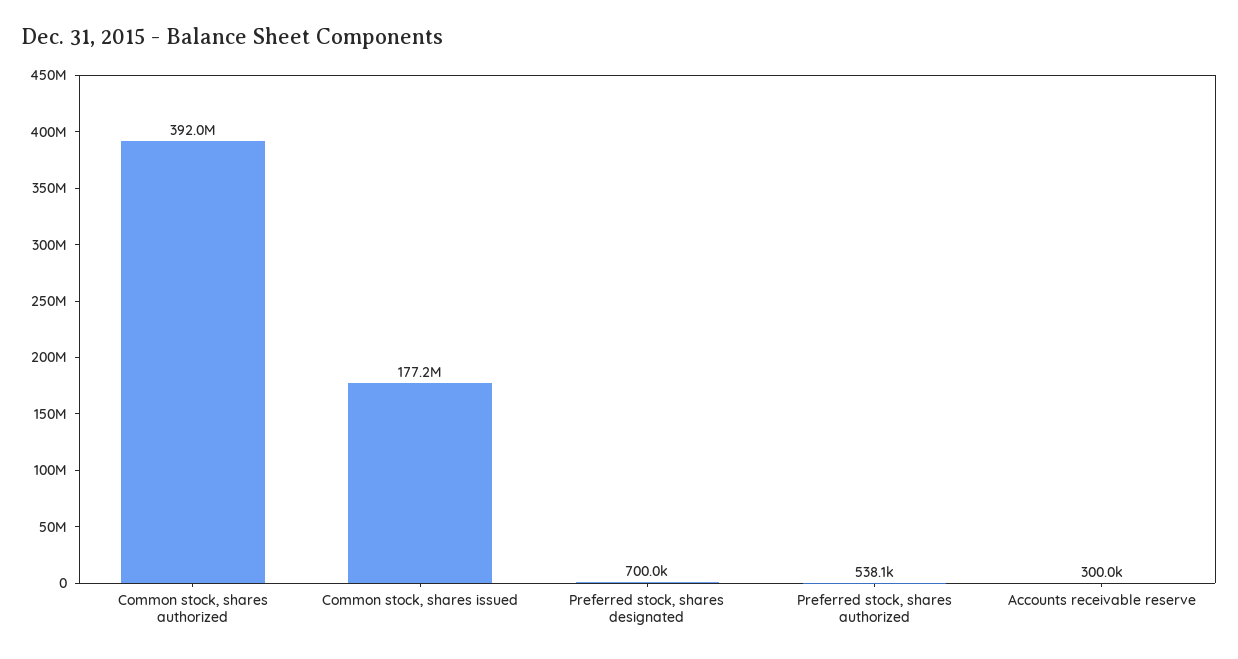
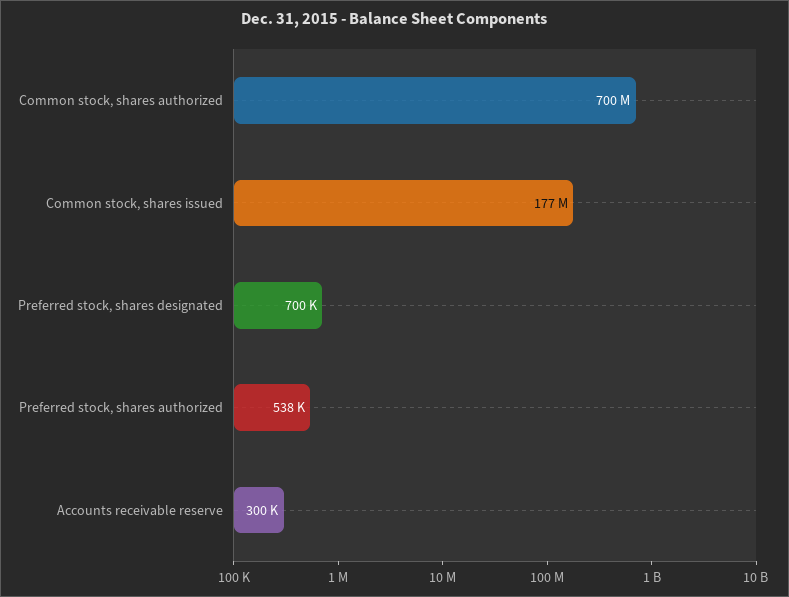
  {
-   "Common stock, shares authorized": 392000000,
+   "Common stock, shares authorized": 700000000,
    "Common stock, shares issued": 177200000,
    "Preferred stock, shares designated": 700000,
    "Preferred stock, shares authorized": 538100,
    "Accounts receivable reserve": 300000
  }

